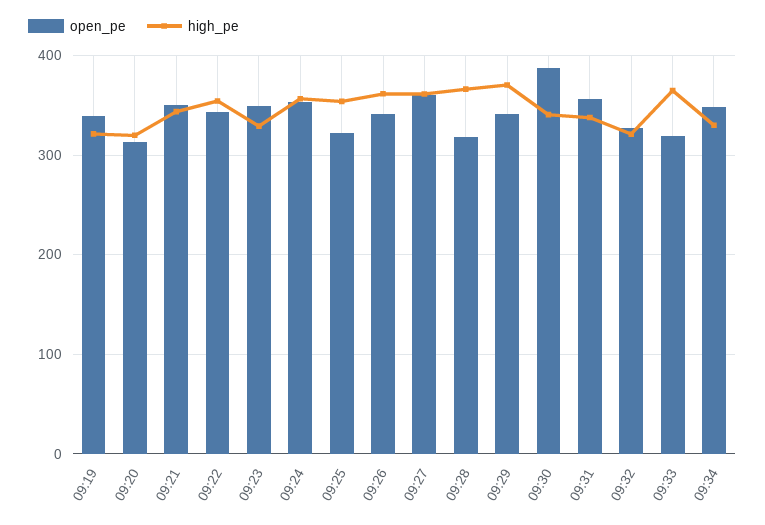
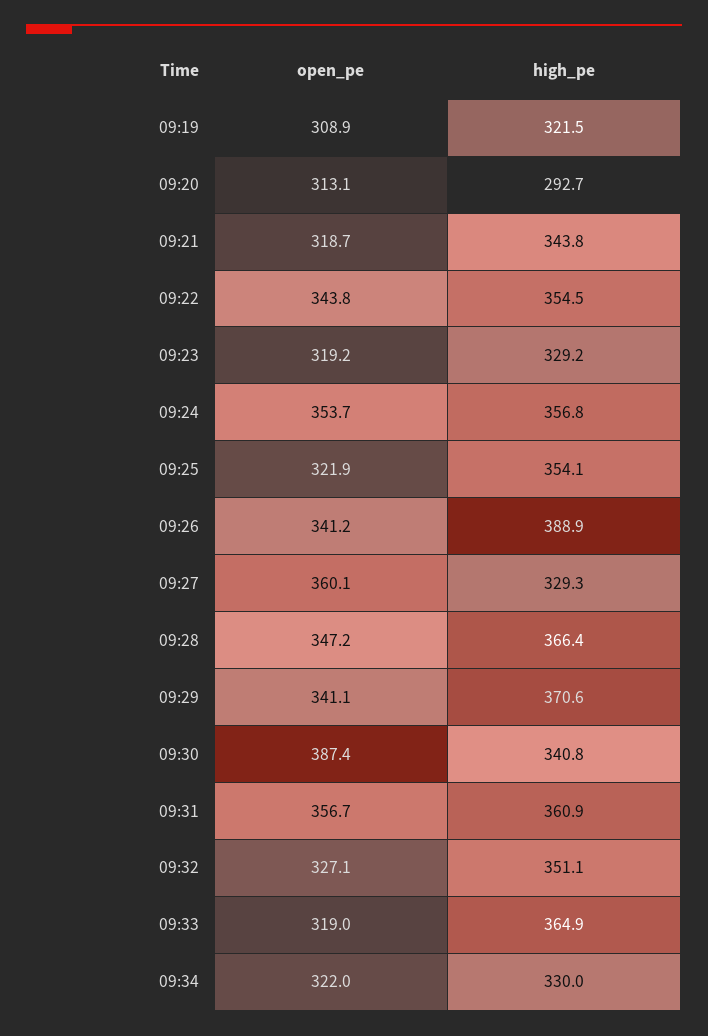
  {
    "open_pe": {
-     "09:19": 340,
+     "09:19": 308.9,
      "09:20": 313.1,
-     "09:21": 350,
+     "09:21": 318.7,
      "09:22": 343.8,
-     "09:23": 350,
+     "09:23": 319.2,
      "09:24": 353.7,
      "09:25": 321.9,
      "09:26": 341.2,
      "09:27": 360.1,
-     "09:28": 320,
+     "09:28": 347.2,
      "09:29": 341.1,
      "09:30": 387.4,
      "09:31": 356.7,
      "09:32": 327.1,
      "09:33": 319,
-     "09:34": 350
+     "09:34": 322
    },
    "high_pe": {
      "09:19": 321.5,
-     "09:20": 320,
+     "09:20": 292.7,
      "09:21": 343.8,
      "09:22": 354.5,
      "09:23": 329.2,
      "09:24": 356.8,
      "09:25": 354.1,
-     "09:26": 360,
+     "09:26": 388.9,
-     "09:27": 360,
+     "09:27": 329.3,
      "09:28": 366.4,
      "09:29": 370.6,
      "09:30": 340.8,
-     "09:31": 340,
+     "09:31": 360.9,
-     "09:32": 320,
+     "09:32": 351.1,
      "09:33": 364.9,
      "09:34": 330
    }
  }

